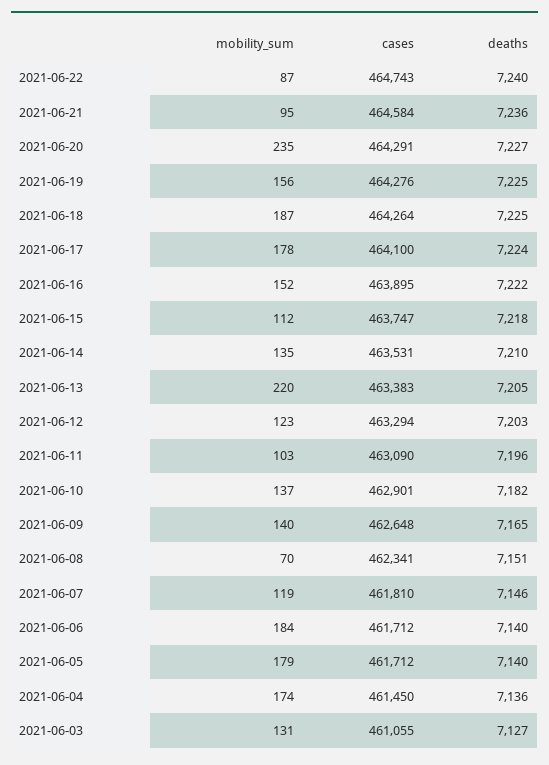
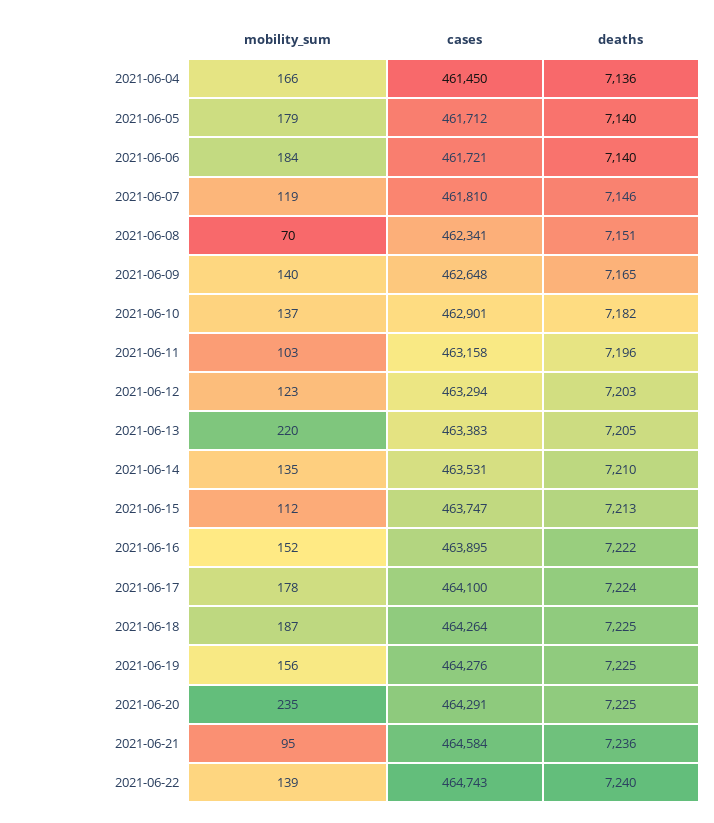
  {
    "mobility_sum": {
-     "2021-06-22": 87,
+     "2021-06-22": 139,
      "2021-06-21": 95,
      "2021-06-20": 235,
      "2021-06-19": 156,
      "2021-06-18": 187,
      "2021-06-17": 178,
      "2021-06-16": 152,
      "2021-06-15": 112,
      "2021-06-14": 135,
      "2021-06-13": 220,
      "2021-06-12": 123,
      "2021-06-11": 103,
      "2021-06-10": 137,
      "2021-06-09": 140,
      "2021-06-08": 70,
      "2021-06-07": 119,
      "2021-06-06": 184,
      "2021-06-05": 179,
-     "2021-06-04": 174,
+     "2021-06-04": 166
-     "2021-06-03": 131
    },
    "cases": {
      "2021-06-22": 464743,
      "2021-06-21": 464584,
      "2021-06-20": 464291,
      "2021-06-19": 464276,
      "2021-06-18": 464264,
      "2021-06-17": 464100,
      "2021-06-16": 463895,
      "2021-06-15": 463747,
      "2021-06-14": 463531,
      "2021-06-13": 463383,
      "2021-06-12": 463294,
-     "2021-06-11": 463090,
+     "2021-06-11": 463158,
      "2021-06-10": 462901,
      "2021-06-09": 462648,
      "2021-06-08": 462341,
      "2021-06-07": 461810,
-     "2021-06-06": 461712,
+     "2021-06-06": 461721,
      "2021-06-05": 461712,
-     "2021-06-04": 461450,
+     "2021-06-04": 461450
-     "2021-06-03": 461055
    },
    "deaths": {
      "2021-06-22": 7240,
      "2021-06-21": 7236,
-     "2021-06-20": 7227,
+     "2021-06-20": 7225,
      "2021-06-19": 7225,
      "2021-06-18": 7225,
      "2021-06-17": 7224,
      "2021-06-16": 7222,
-     "2021-06-15": 7218,
+     "2021-06-15": 7213,
      "2021-06-14": 7210,
      "2021-06-13": 7205,
      "2021-06-12": 7203,
      "2021-06-11": 7196,
      "2021-06-10": 7182,
      "2021-06-09": 7165,
      "2021-06-08": 7151,
      "2021-06-07": 7146,
      "2021-06-06": 7140,
      "2021-06-05": 7140,
-     "2021-06-04": 7136,
+     "2021-06-04": 7136
-     "2021-06-03": 7127
    }
  }

